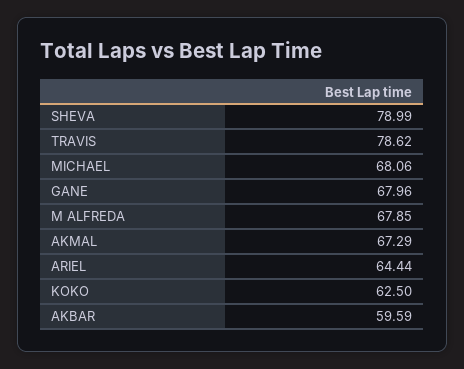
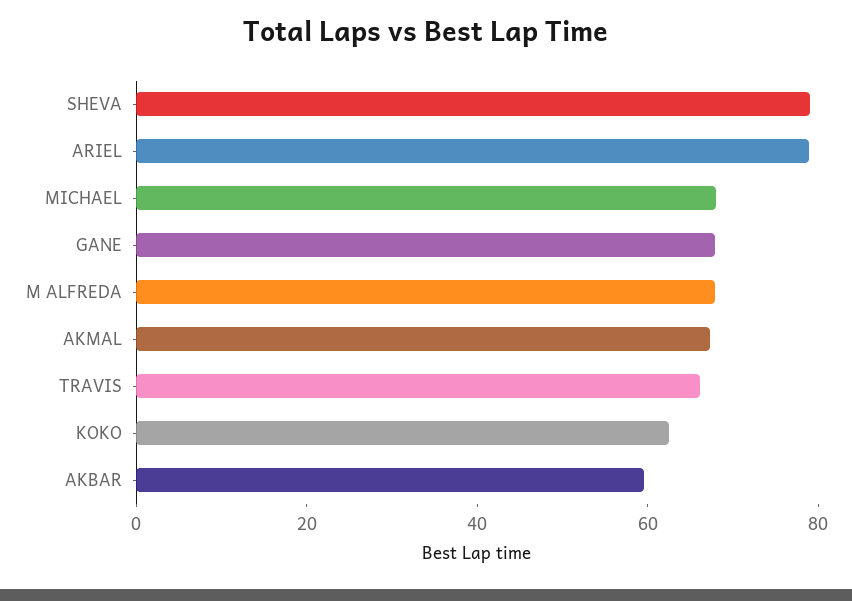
  {
    "SHEVA": 78.99,
-   "TRAVIS": 78.62,
+   "TRAVIS": 65,
    "MICHAEL": 68.06,
    "GANE": 67.96,
    "M ALFREDA": 67.85,
    "AKMAL": 67.29,
-   "ARIEL": 64.44,
+   "ARIEL": 80,
    "KOKO": 62.5,
    "AKBAR": 59.59
  }

